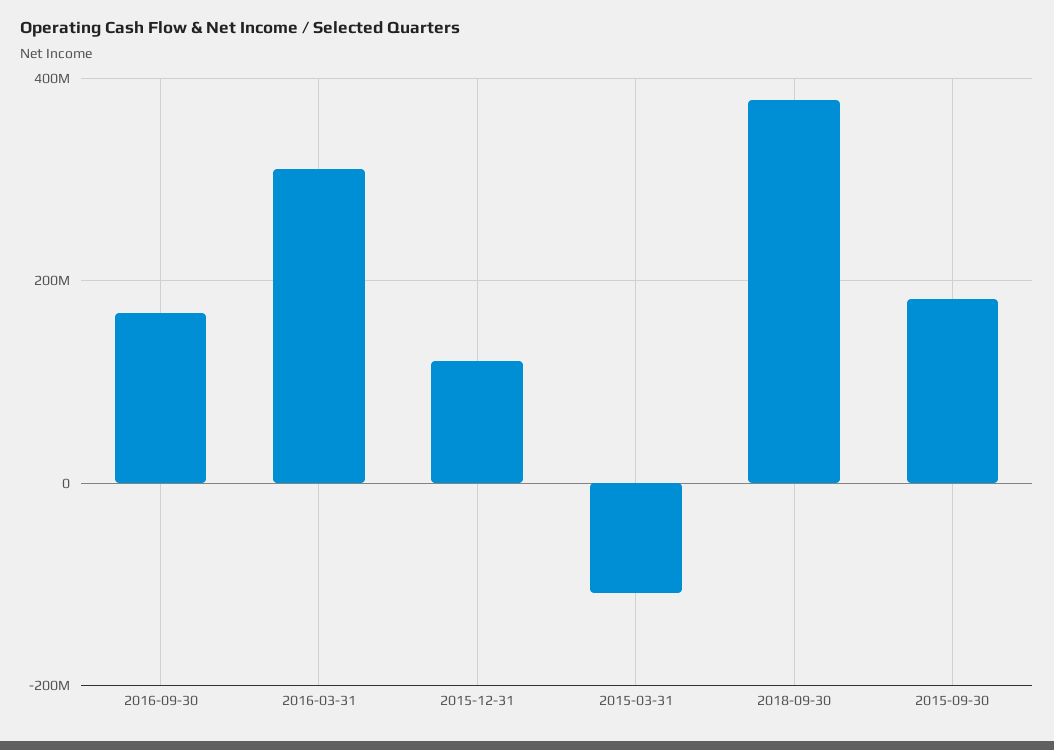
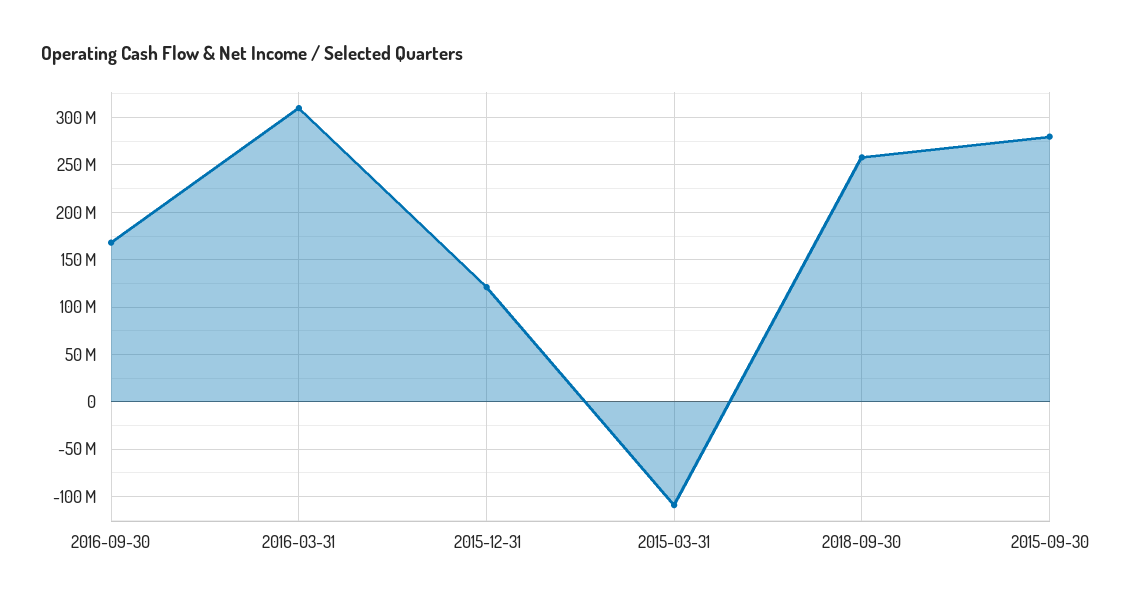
  {
    "2016-09-30": 170000000,
    "2016-03-31": 310000000,
    "2015-12-31": 120000000,
    "2015-03-31": -110000000,
-   "2018-09-30": 380000000,
+   "2018-09-30": 260000000,
-   "2015-09-30": 180000000
+   "2015-09-30": 280000000
  }

